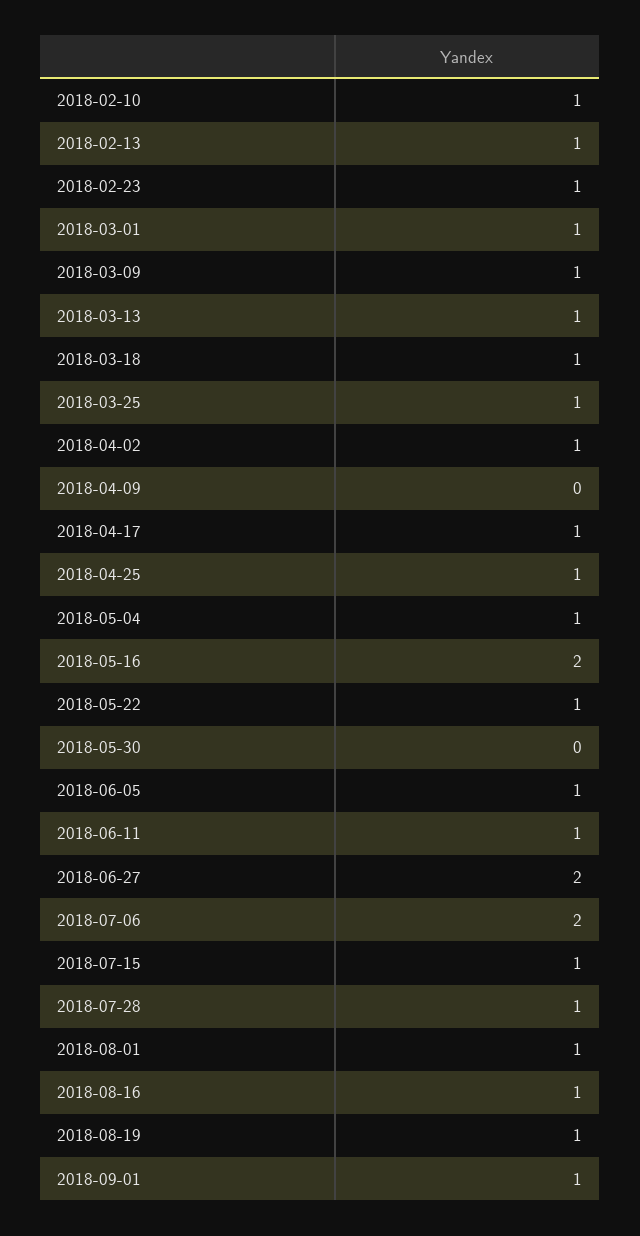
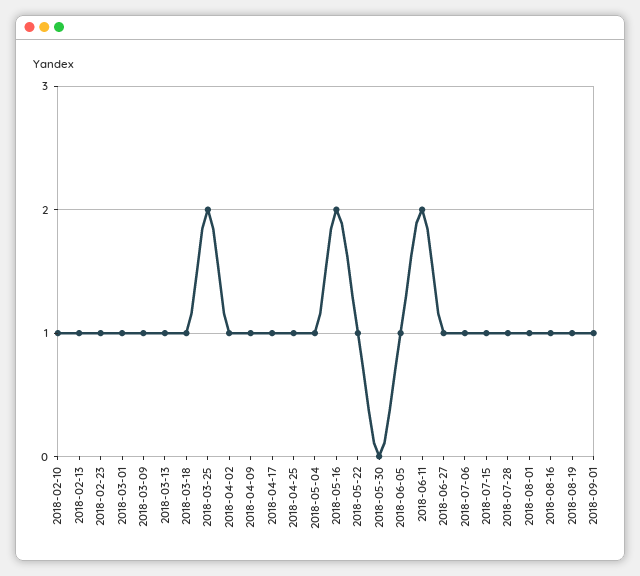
  {
    "2018-02-10": 1,
    "2018-02-13": 1,
    "2018-02-23": 1,
    "2018-03-01": 1,
    "2018-03-09": 1,
    "2018-03-13": 1,
    "2018-03-18": 1,
-   "2018-03-25": 1,
+   "2018-03-25": 2,
    "2018-04-02": 1,
-   "2018-04-09": 0,
+   "2018-04-09": 1,
    "2018-04-17": 1,
    "2018-04-25": 1,
    "2018-05-04": 1,
    "2018-05-16": 2,
    "2018-05-22": 1,
    "2018-05-30": 0,
    "2018-06-05": 1,
-   "2018-06-11": 1,
+   "2018-06-11": 2,
-   "2018-06-27": 2,
+   "2018-06-27": 1,
-   "2018-07-06": 2,
+   "2018-07-06": 1,
    "2018-07-15": 1,
    "2018-07-28": 1,
    "2018-08-01": 1,
    "2018-08-16": 1,
    "2018-08-19": 1,
    "2018-09-01": 1
  }

